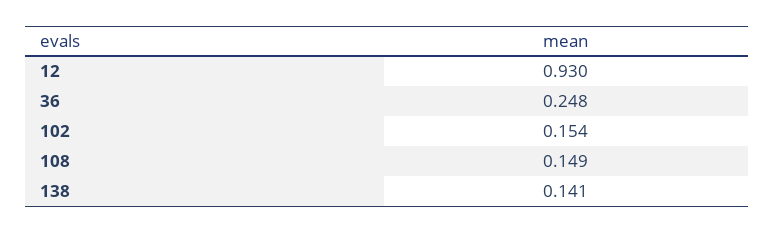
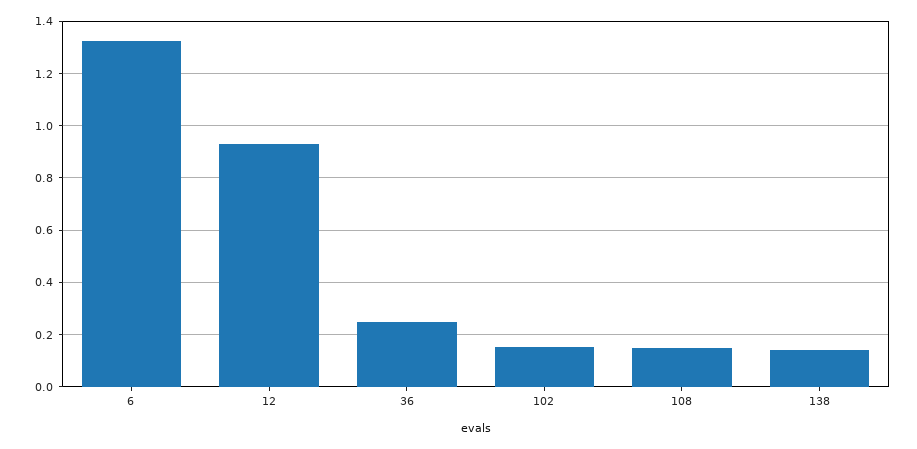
  {
    "12": 0.93,
    "36": 0.248,
    "102": 0.154,
    "108": 0.149,
-   "138": 0.141
+   "138": 0.141,
+   "6": 1.325
  }

